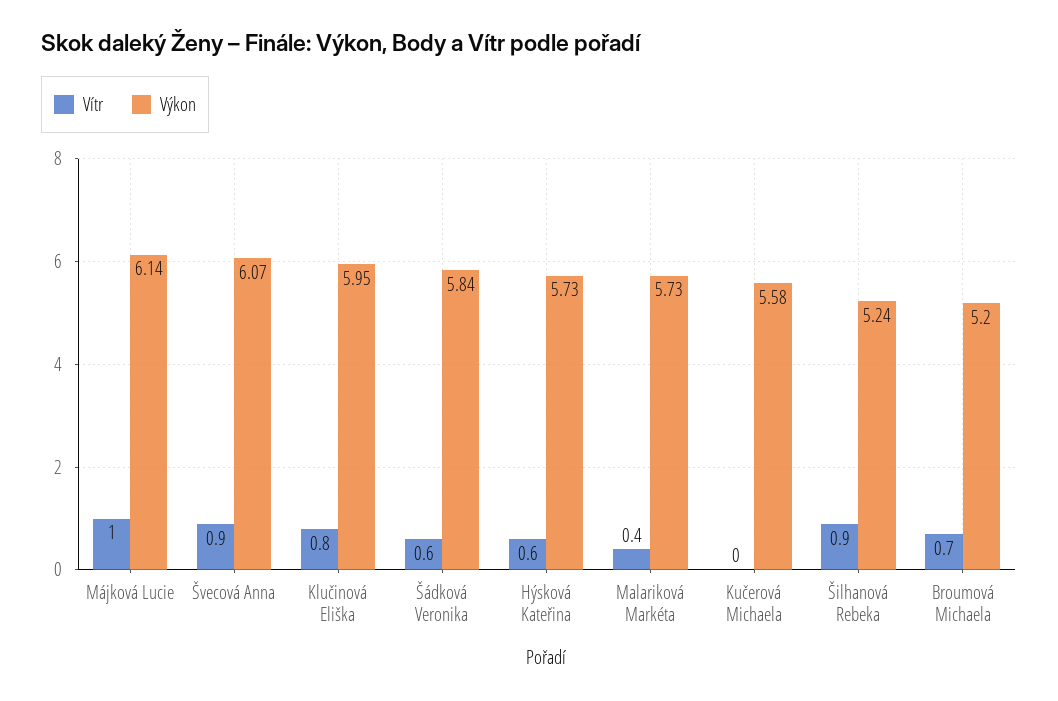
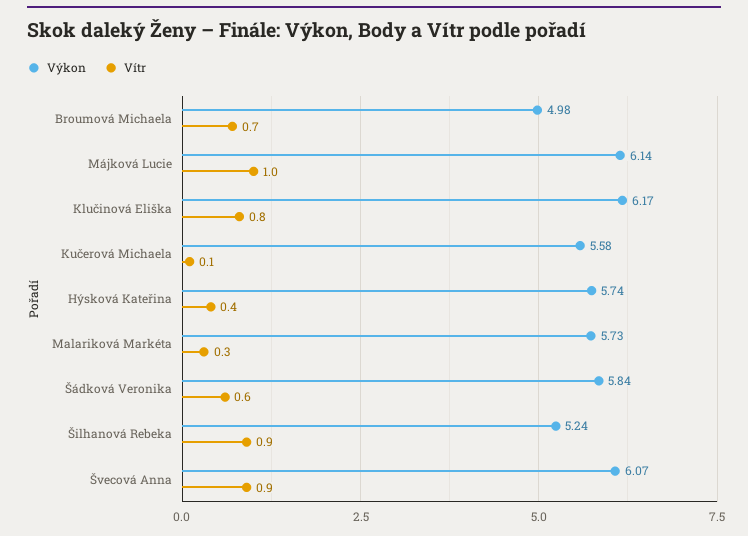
  {
    "Vítr": {
      "Májková Lucie": 1,
      "Švecová Anna": 0.9,
      "Klučinová Eliška": 0.8,
      "Šádková Veronika": 0.6,
-     "Hýsková Kateřina": 0.6,
+     "Hýsková Kateřina": 0.4,
-     "Malariková Markéta": 0.4,
+     "Malariková Markéta": 0.3,
-     "Kučerová Michaela": 0,
+     "Kučerová Michaela": 0.1,
      "Šilhanová Rebeka": 0.9,
      "Broumová Michaela": 0.7
    },
    "Výkon": {
      "Májková Lucie": 6.14,
      "Švecová Anna": 6.07,
-     "Klučinová Eliška": 5.95,
+     "Klučinová Eliška": 6.17,
      "Šádková Veronika": 5.84,
-     "Hýsková Kateřina": 5.73,
+     "Hýsková Kateřina": 5.74,
      "Malariková Markéta": 5.73,
      "Kučerová Michaela": 5.58,
      "Šilhanová Rebeka": 5.24,
-     "Broumová Michaela": 5.2
+     "Broumová Michaela": 4.98
    }
  }

